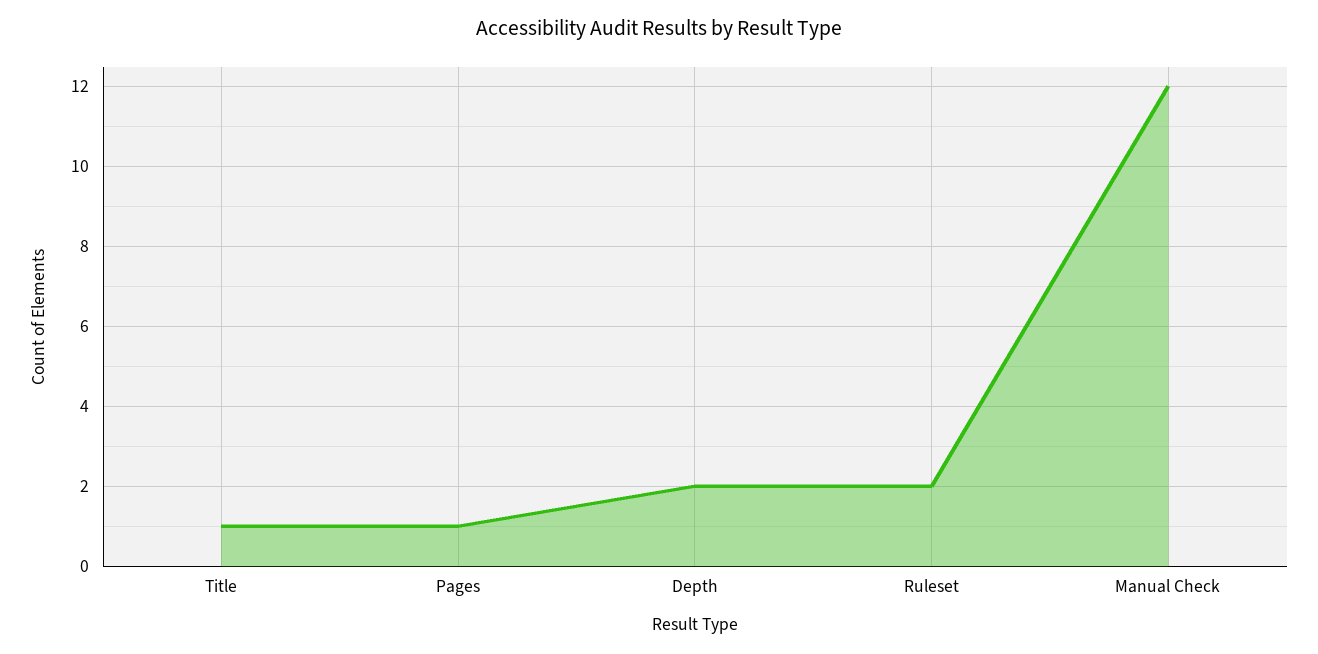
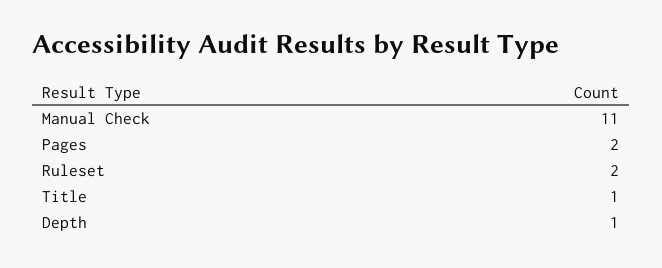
  {
    "Title": 1,
-   "Pages": 1,
+   "Pages": 2,
-   "Depth": 2,
+   "Depth": 1,
    "Ruleset": 2,
-   "Manual Check": 12
+   "Manual Check": 11
  }

